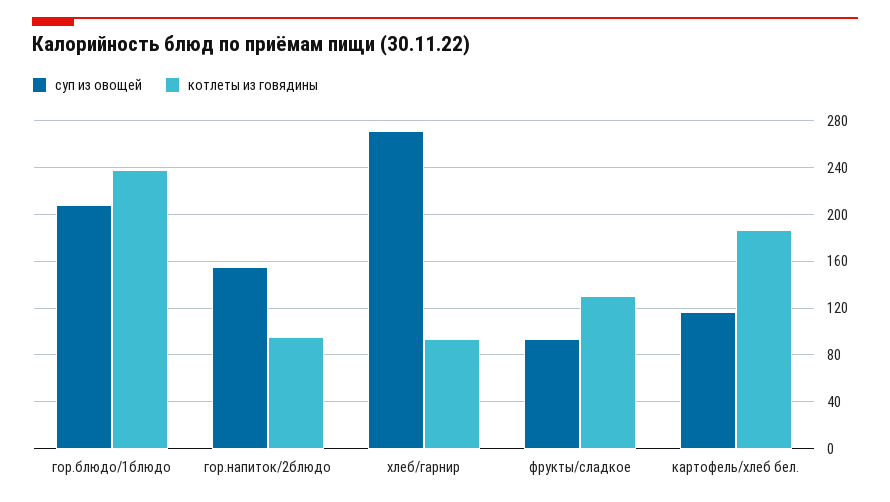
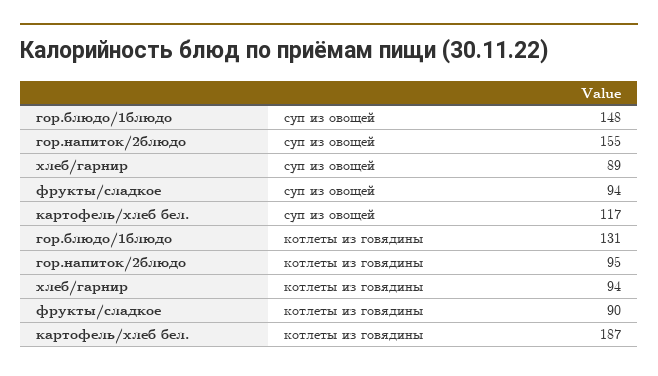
  {
    "суп из овощей": {
-     "гор.блюдо/1блюдо": 210,
+     "гор.блюдо/1блюдо": 148,
      "гор.напиток/2блюдо": 155,
-     "хлеб/гарнир": 270,
+     "хлеб/гарнир": 89,
      "фрукты/сладкое": 94,
      "картофель/хлеб бел.": 117
    },
    "котлеты из говядины": {
-     "гор.блюдо/1блюдо": 240,
+     "гор.блюдо/1блюдо": 131,
      "гор.напиток/2блюдо": 95,
      "хлеб/гарнир": 94,
-     "фрукты/сладкое": 130,
+     "фрукты/сладкое": 90,
      "картофель/хлеб бел.": 187
    }
  }

